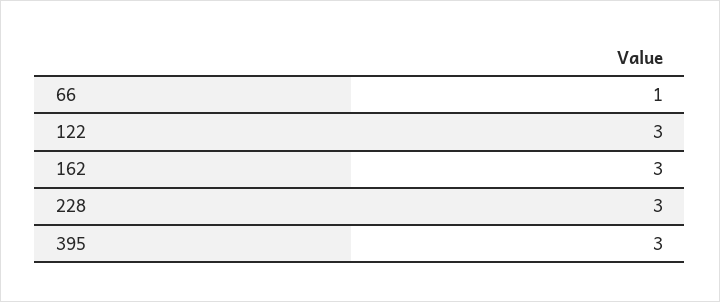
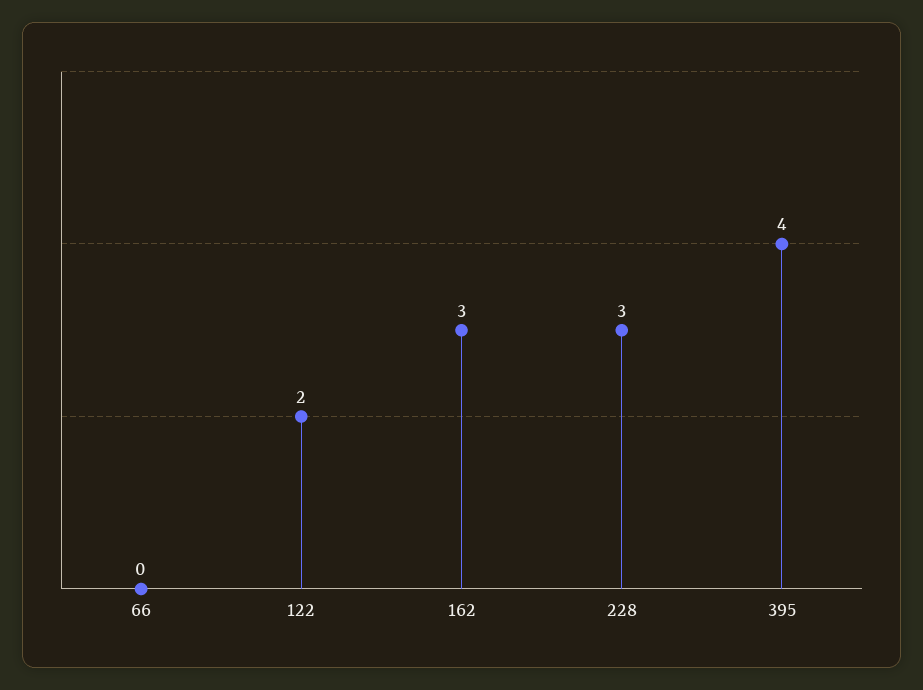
  {
-   "66": 1,
+   "66": 0,
-   "122": 3,
+   "122": 2,
    "162": 3,
    "228": 3,
-   "395": 3
+   "395": 4
  }

